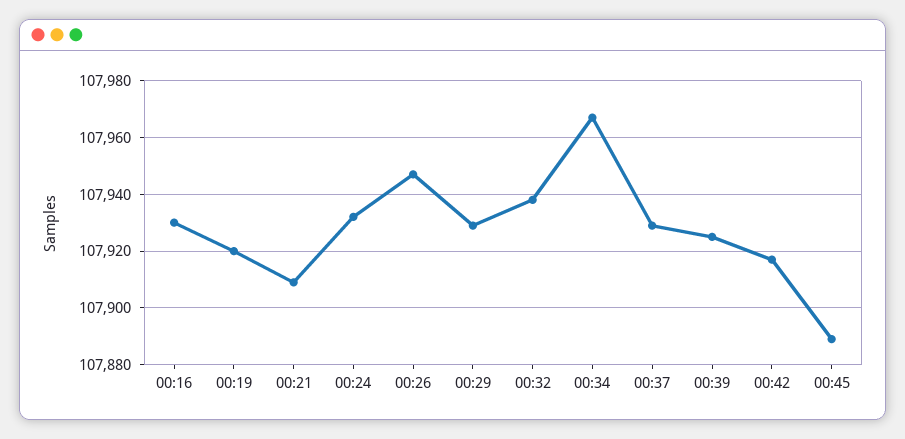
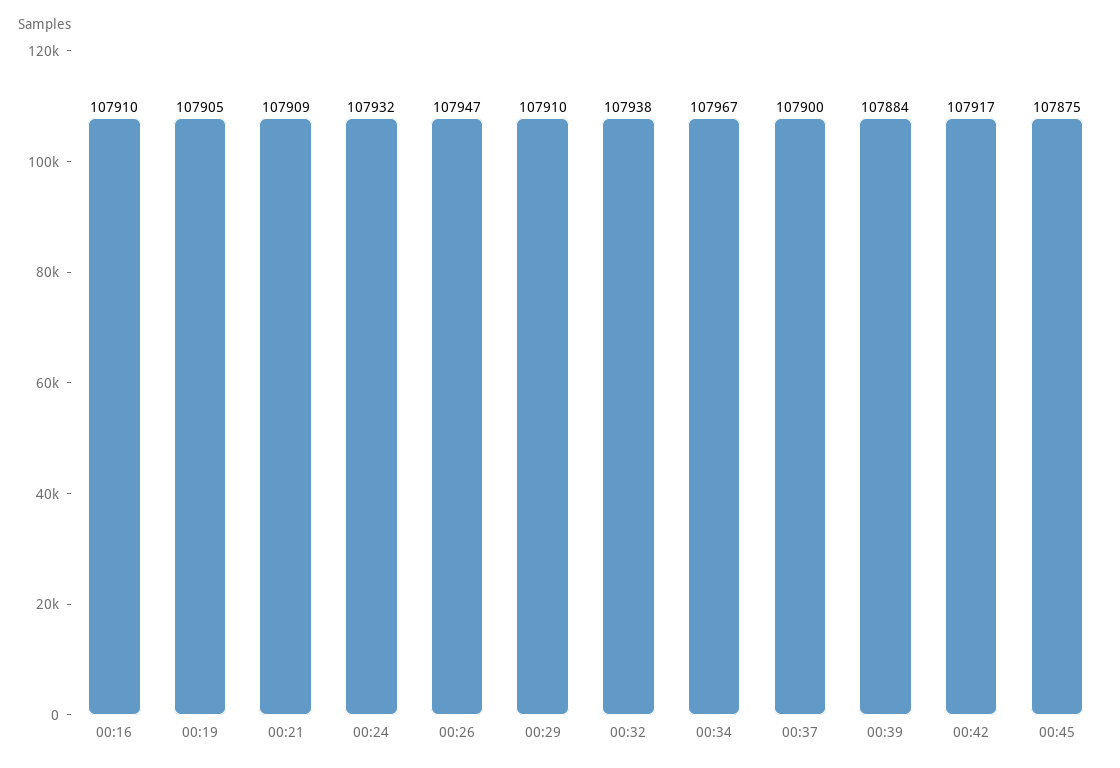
  {
-   "00:16": 107930,
+   "00:16": 107910,
-   "00:19": 107920,
+   "00:19": 107905,
    "00:21": 107909,
    "00:24": 107932,
    "00:26": 107947,
-   "00:29": 107930,
+   "00:29": 107910,
    "00:32": 107938,
    "00:34": 107967,
-   "00:37": 107930,
+   "00:37": 107900,
-   "00:39": 107925,
+   "00:39": 107884,
    "00:42": 107917,
-   "00:45": 107890
+   "00:45": 107875
  }

